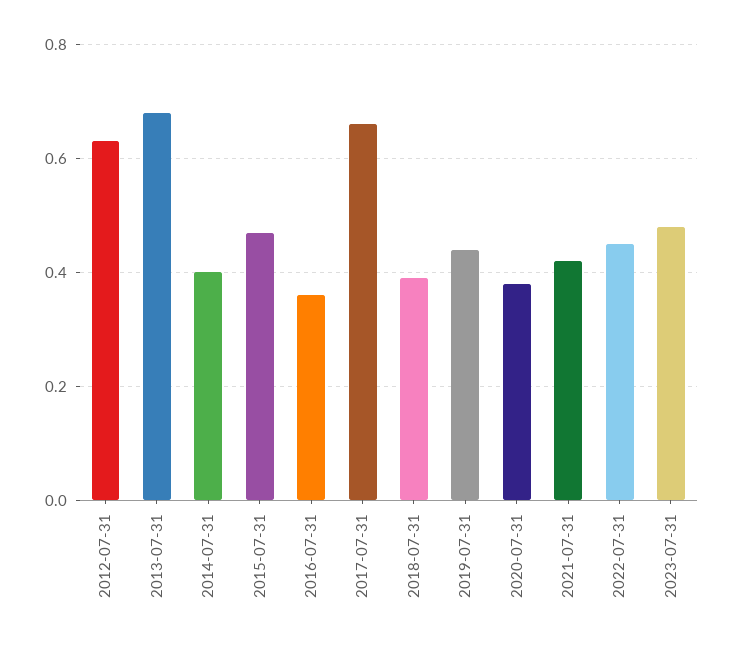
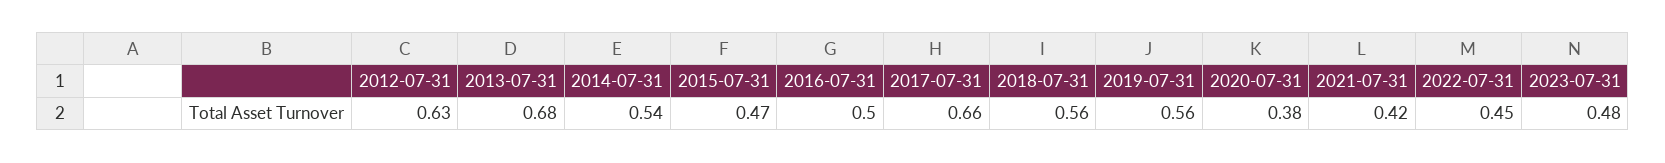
  {
    "2012-07-31": 0.63,
    "2013-07-31": 0.68,
-   "2014-07-31": 0.4,
+   "2014-07-31": 0.54,
    "2015-07-31": 0.47,
-   "2016-07-31": 0.35,
+   "2016-07-31": 0.5,
    "2017-07-31": 0.66,
-   "2018-07-31": 0.4,
+   "2018-07-31": 0.56,
-   "2019-07-31": 0.45,
+   "2019-07-31": 0.56,
    "2020-07-31": 0.38,
    "2021-07-31": 0.42,
    "2022-07-31": 0.45,
    "2023-07-31": 0.48
  }

